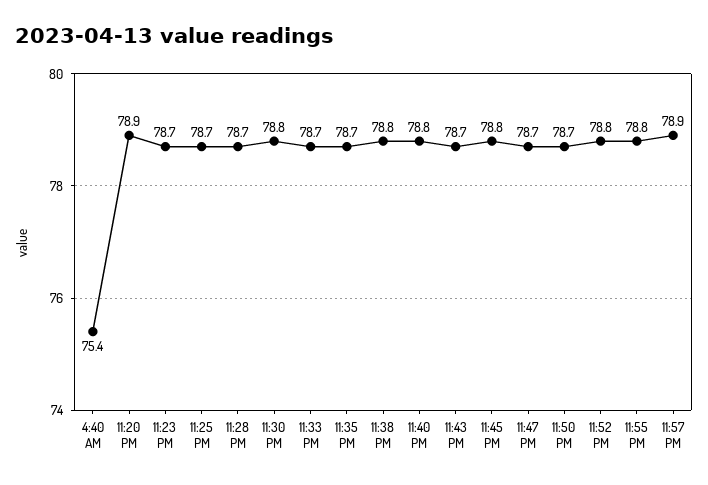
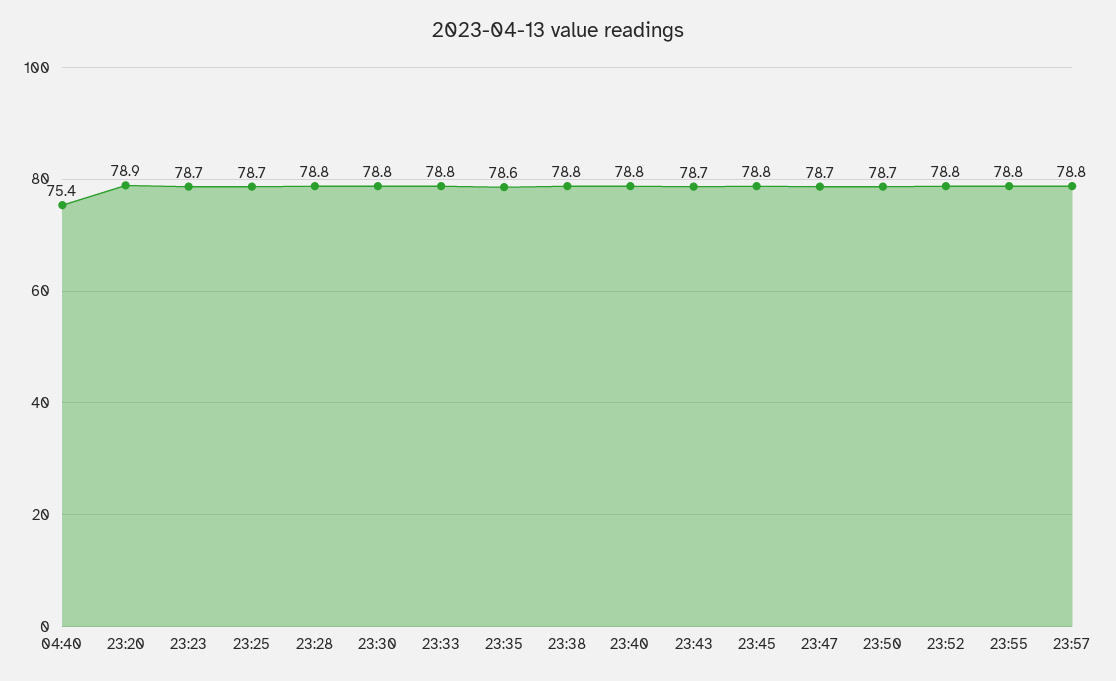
  {
    "4:40 AM": 75.4,
    "11:20 PM": 78.9,
    "11:23 PM": 78.7,
    "11:25 PM": 78.7,
-   "11:28 PM": 78.7,
+   "11:28 PM": 78.8,
    "11:30 PM": 78.8,
-   "11:33 PM": 78.7,
+   "11:33 PM": 78.8,
-   "11:35 PM": 78.7,
+   "11:35 PM": 78.6,
    "11:38 PM": 78.8,
    "11:40 PM": 78.8,
    "11:43 PM": 78.7,
    "11:45 PM": 78.8,
    "11:47 PM": 78.7,
    "11:50 PM": 78.7,
    "11:52 PM": 78.8,
    "11:55 PM": 78.8,
-   "11:57 PM": 78.9
+   "11:57 PM": 78.8
  }

